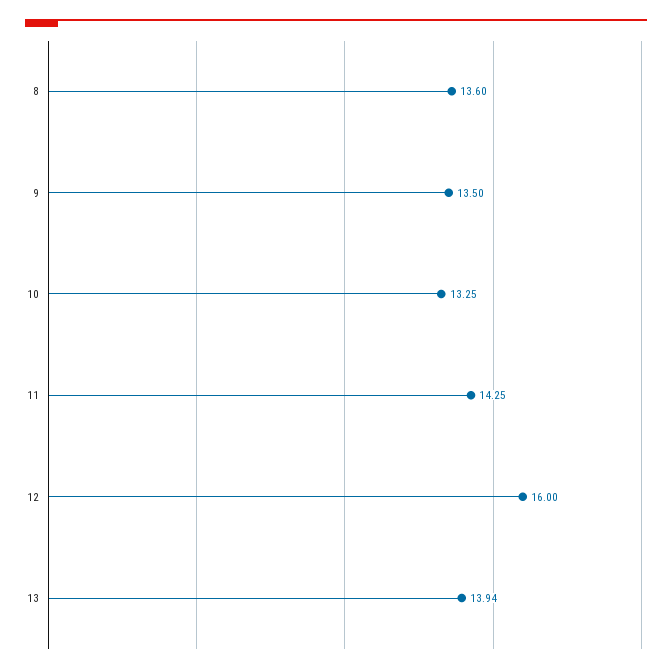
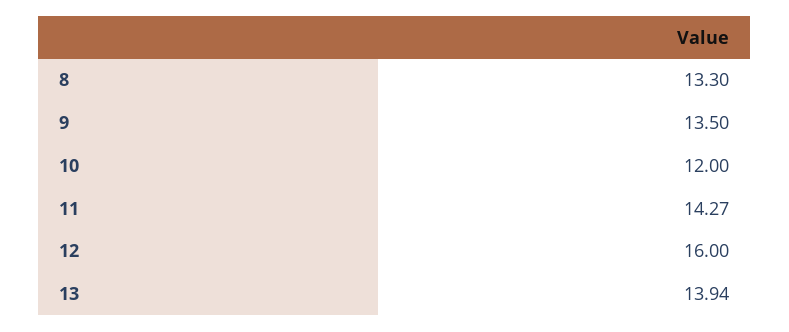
  {
-   "8": 13.6,
+   "8": 13.3,
    "9": 13.5,
-   "10": 13.25,
+   "10": 12,
-   "11": 14.25,
+   "11": 14.27,
    "12": 16,
    "13": 13.94
  }

